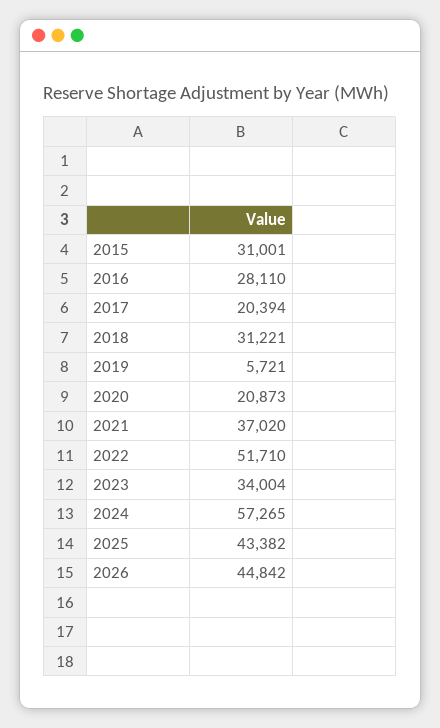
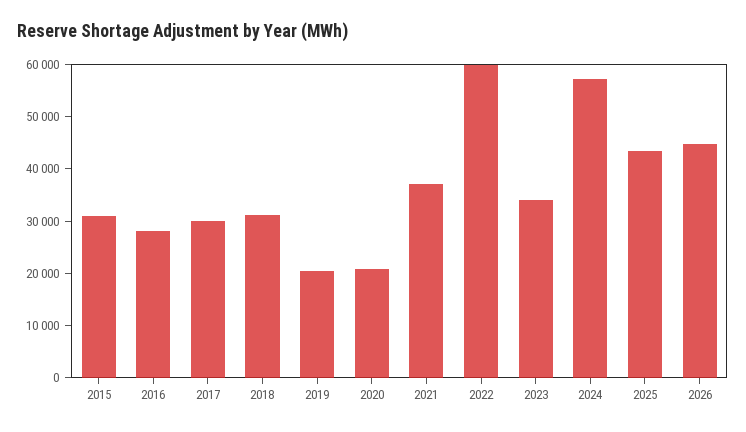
  {
    "2015": 31001,
    "2016": 28110,
-   "2017": 20394,
+   "2017": 30000,
    "2018": 31221,
-   "2019": 5721,
+   "2019": 20000,
    "2020": 20873,
    "2021": 37020,
-   "2022": 51710,
+   "2022": 60000,
    "2023": 34004,
    "2024": 57265,
    "2025": 43382,
    "2026": 44842
  }

